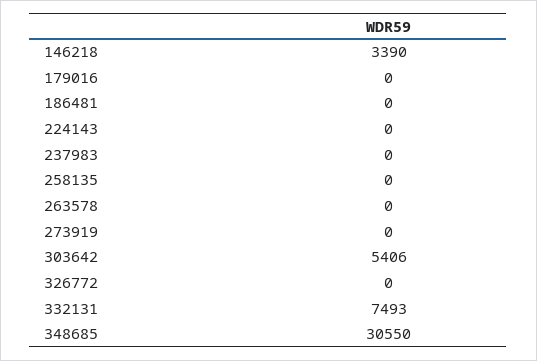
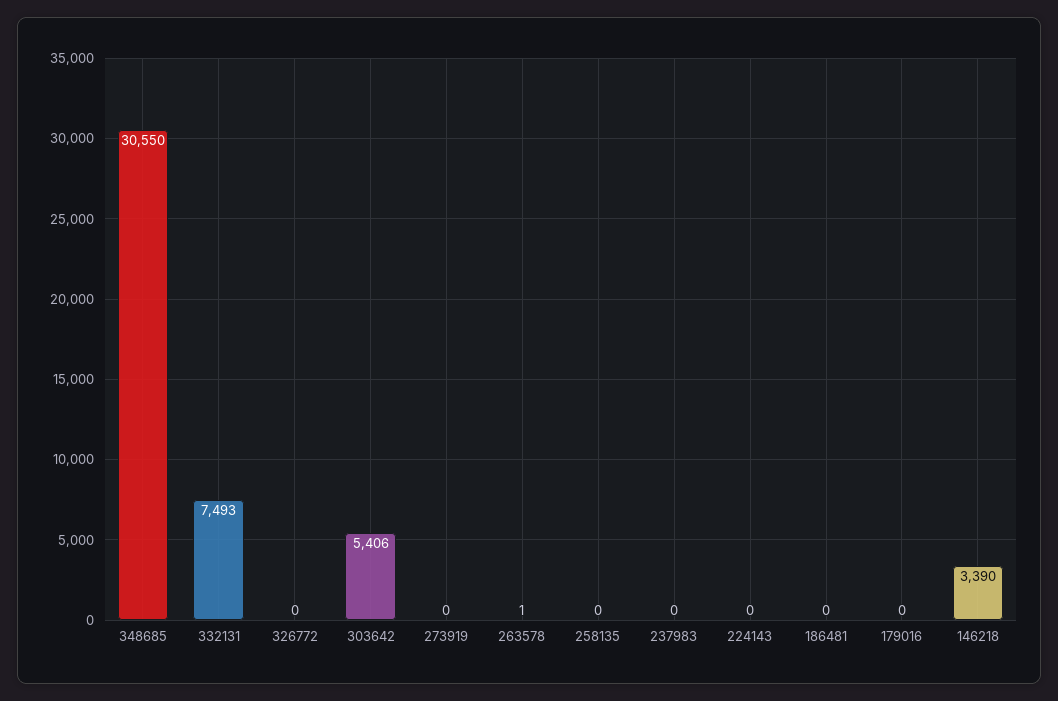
  {
    "146218": 3390,
    "179016": 0,
    "186481": 0,
    "224143": 0,
    "237983": 0,
    "258135": 0,
-   "263578": 0,
+   "263578": 1,
    "273919": 0,
    "303642": 5406,
    "326772": 0,
    "332131": 7493,
    "348685": 30550
  }

